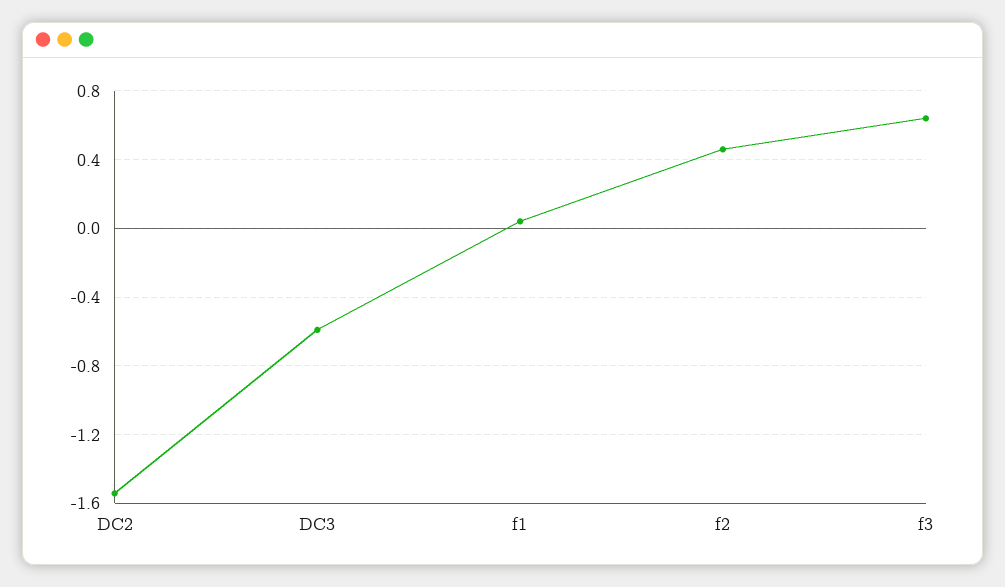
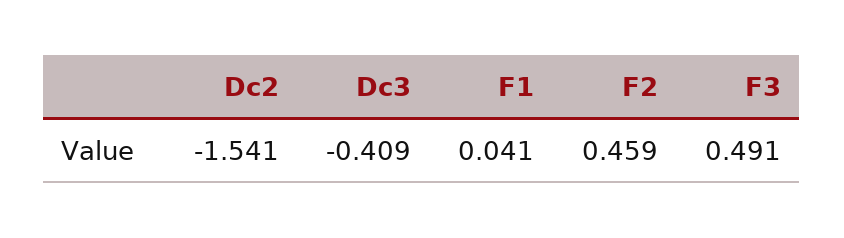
  {
    "DC2": -1.541,
-   "DC3": -0.6,
+   "DC3": -0.409,
    "f1": 0.041,
    "f2": 0.459,
-   "f3": 0.65
+   "f3": 0.491
  }

